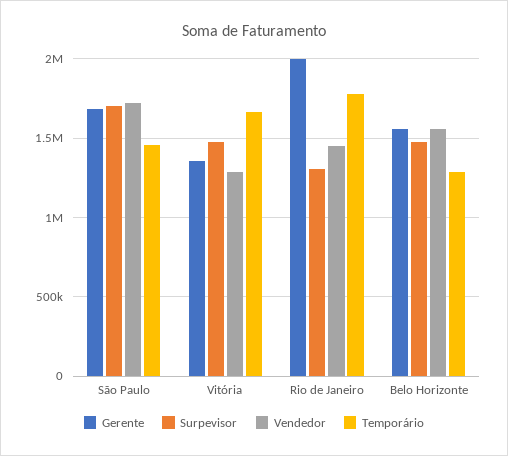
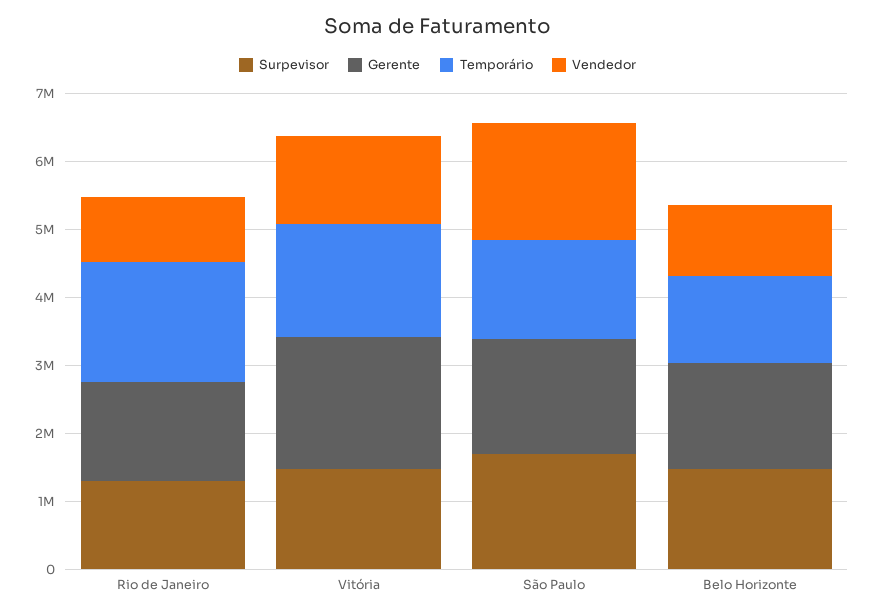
  {
    "Gerente": {
      "São Paulo": 1700000,
-     "Vitória": 1350000,
+     "Vitória": 2000000,
-     "Rio de Janeiro": 2000000,
+     "Rio de Janeiro": 1400000,
      "Belo Horizonte": 1550000
    },
    "Surpevisor": {
      "São Paulo": 1700000,
      "Vitória": 1450000,
      "Rio de Janeiro": 1300000,
      "Belo Horizonte": 1500000
    },
    "Vendedor": {
      "São Paulo": 1700000,
      "Vitória": 1300000,
-     "Rio de Janeiro": 1450000,
+     "Rio de Janeiro": 1000000,
-     "Belo Horizonte": 1550000
+     "Belo Horizonte": 1000000
    },
    "Temporário": {
      "São Paulo": 1450000,
      "Vitória": 1650000,
      "Rio de Janeiro": 1800000,
      "Belo Horizonte": 1300000
    }
  }

